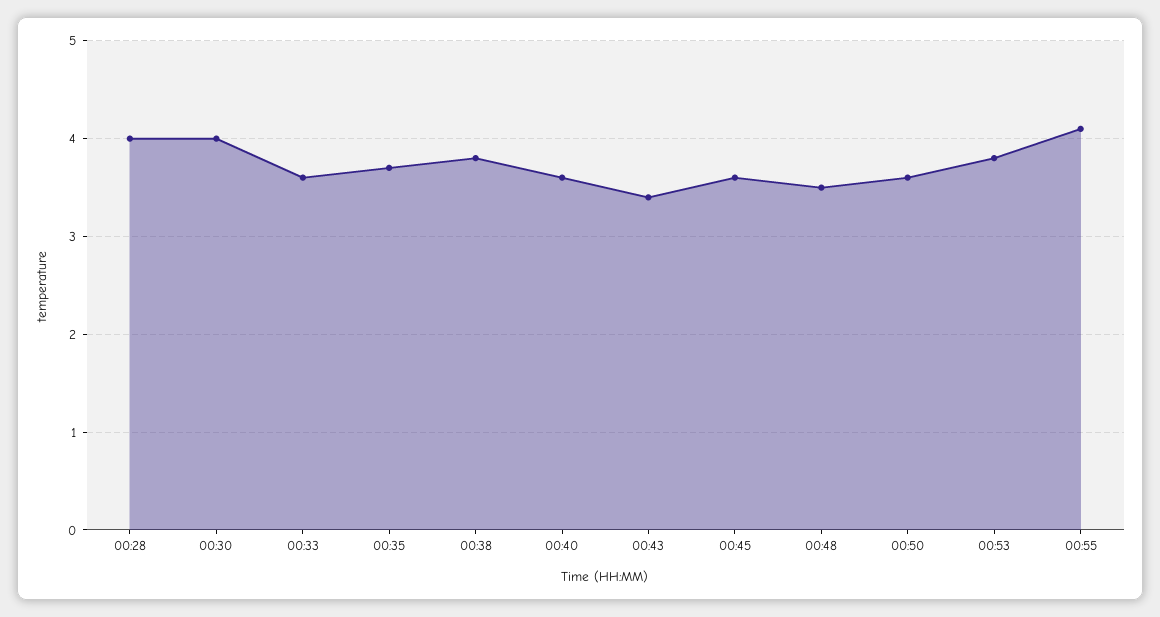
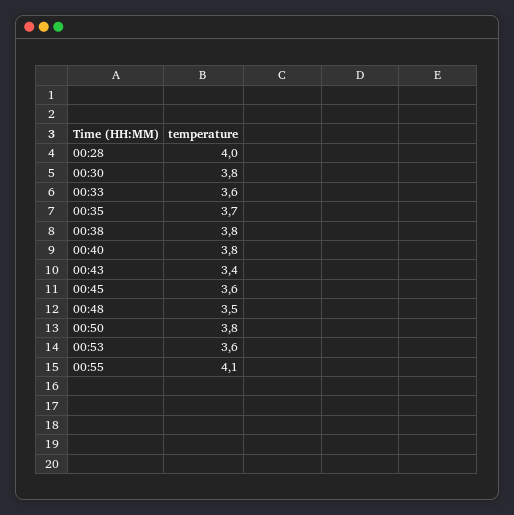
  {
    "00:28": 4,
-   "00:30": 4,
+   "00:30": 3.8,
    "00:33": 3.6,
    "00:35": 3.7,
    "00:38": 3.8,
-   "00:40": 3.6,
+   "00:40": 3.8,
    "00:43": 3.4,
    "00:45": 3.6,
    "00:48": 3.5,
-   "00:50": 3.6,
+   "00:50": 3.8,
-   "00:53": 3.8,
+   "00:53": 3.6,
    "00:55": 4.1
  }

